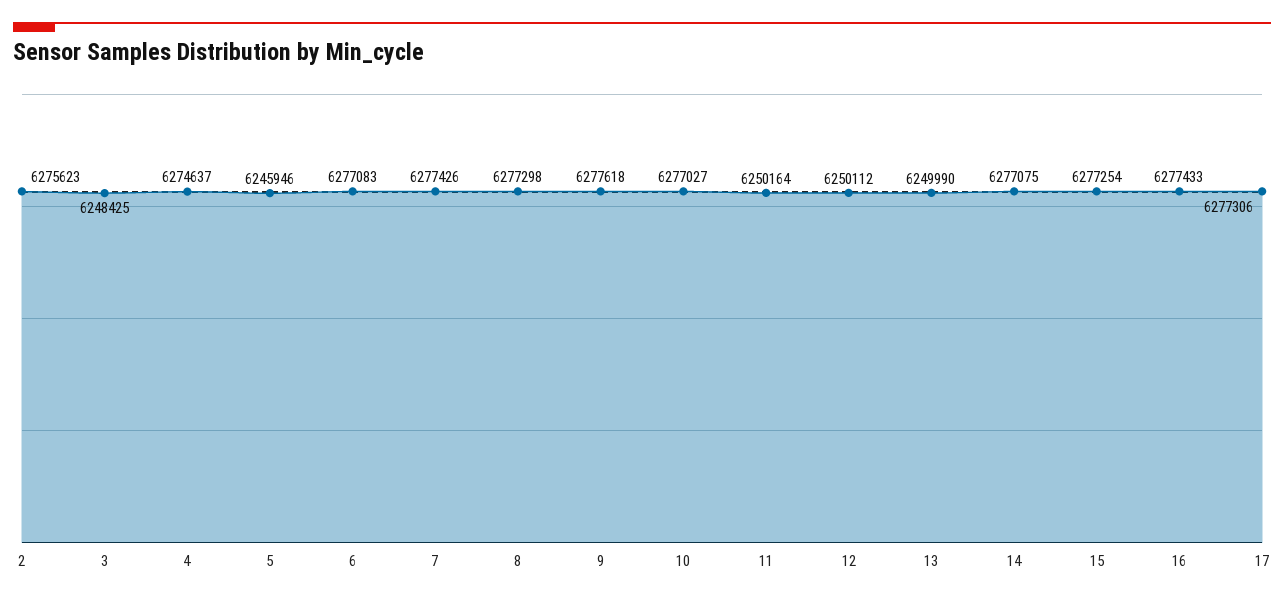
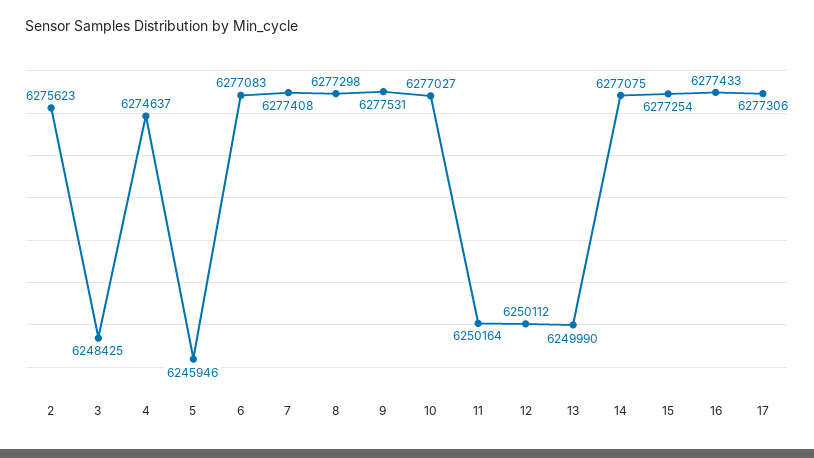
  {
    "2": 6275623,
    "3": 6248425,
    "4": 6274637,
    "5": 6245946,
    "6": 6277083,
-   "7": 6277426,
+   "7": 6277408,
    "8": 6277298,
-   "9": 6277618,
+   "9": 6277531,
    "10": 6277027,
    "11": 6250164,
    "12": 6250112,
    "13": 6249990,
    "14": 6277075,
    "15": 6277254,
    "16": 6277433,
    "17": 6277306
  }

